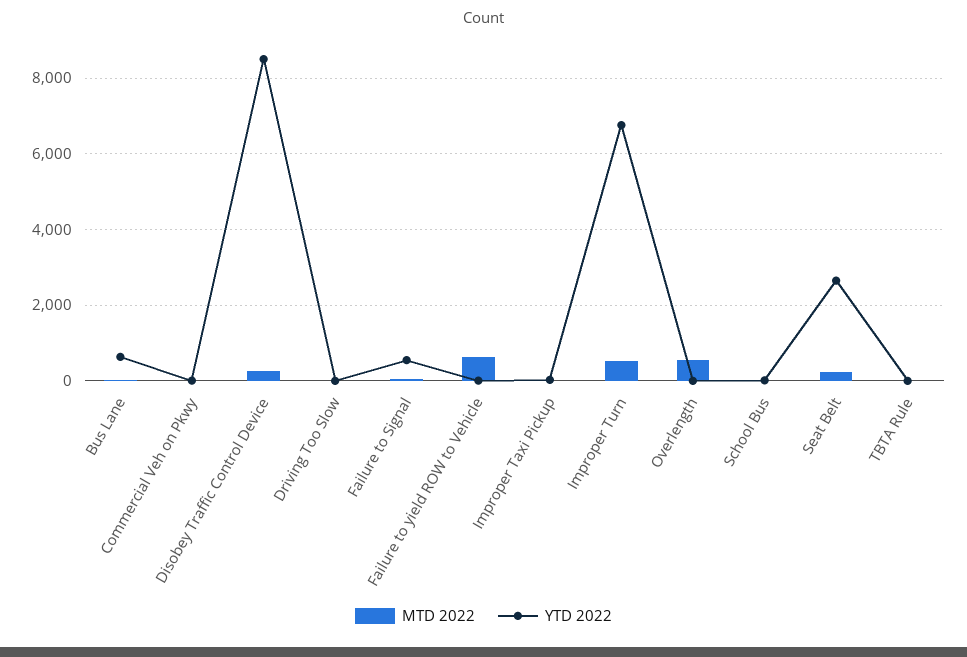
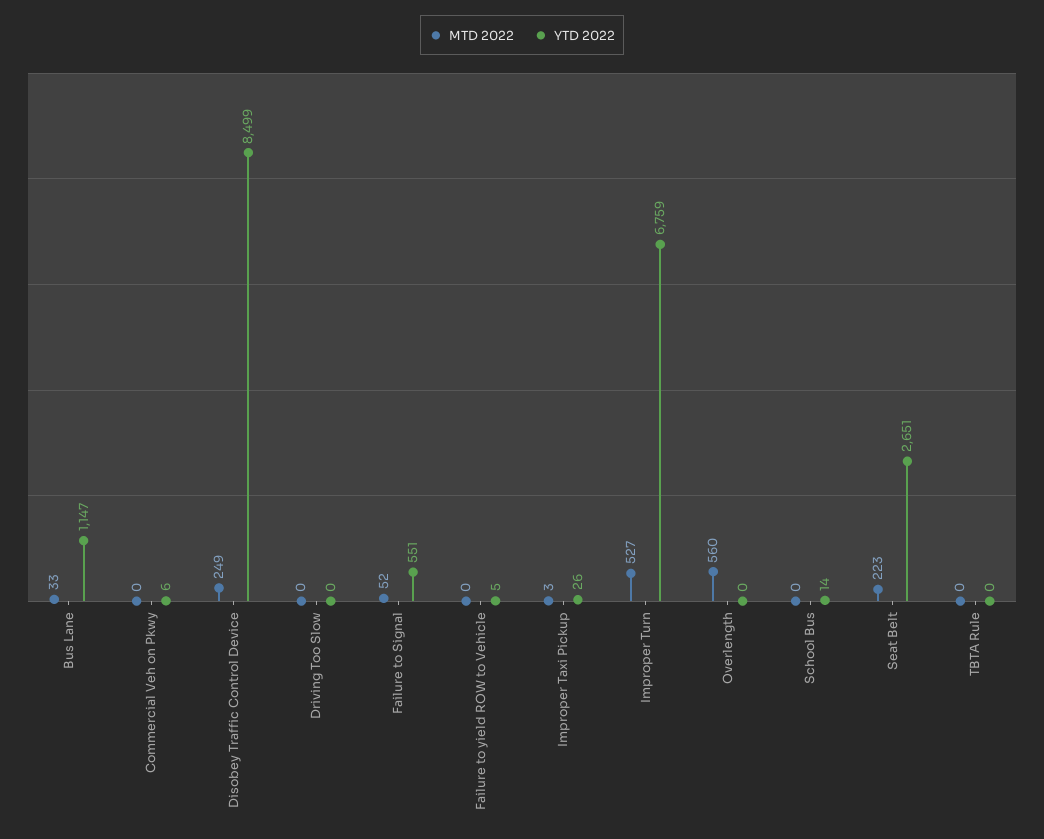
  {
    "MTD 2022": {
      "Bus Lane": 33,
      "Commercial Veh on Pkwy": 0,
      "Disobey Traffic Control Device": 249,
      "Driving Too Slow": 0,
      "Failure to Signal": 52,
-     "Failure to yield ROW to Vehicle": 600,
+     "Failure to yield ROW to Vehicle": 0,
      "Improper Taxi Pickup": 3,
      "Improper Turn": 527,
      "Overlength": 560,
      "School Bus": 0,
      "Seat Belt": 223,
      "TBTA Rule": 0
    },
    "YTD 2022": {
-     "Bus Lane": 600,
+     "Bus Lane": 1147,
      "Commercial Veh on Pkwy": 6,
      "Disobey Traffic Control Device": 8499,
      "Driving Too Slow": 0,
      "Failure to Signal": 551,
      "Failure to yield ROW to Vehicle": 5,
      "Improper Taxi Pickup": 26,
      "Improper Turn": 6759,
      "Overlength": 0,
      "School Bus": 14,
      "Seat Belt": 2651,
      "TBTA Rule": 0
    }
  }

